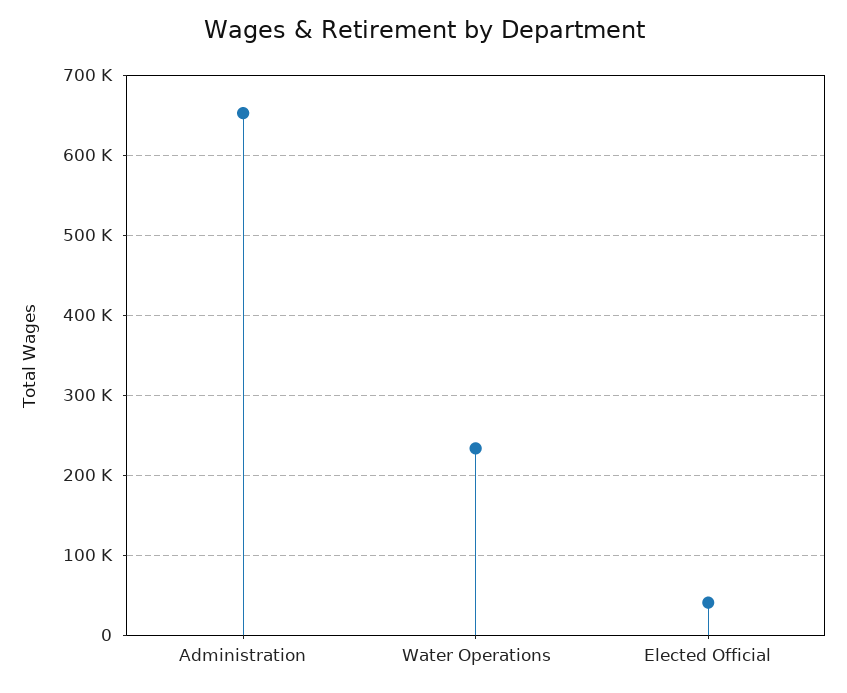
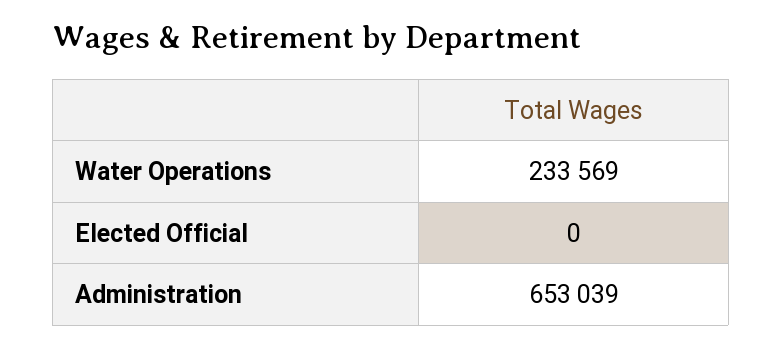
  {
    "Administration": 653039,
    "Water Operations": 233569,
-   "Elected Official": 40000
+   "Elected Official": 0
  }

